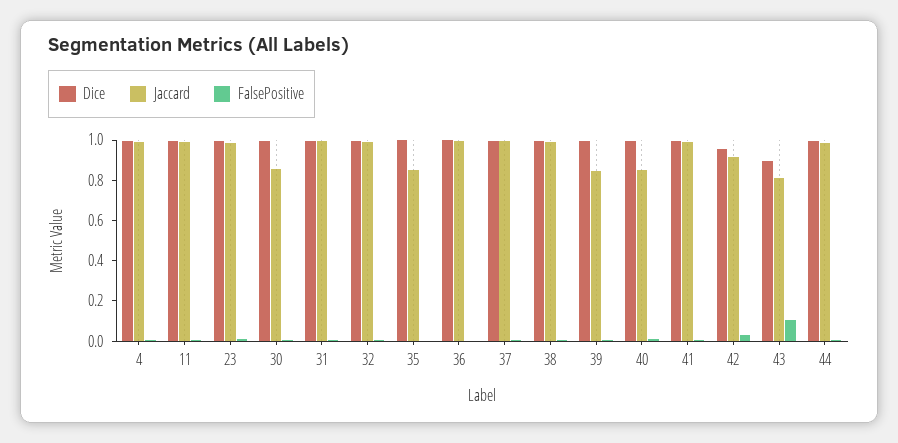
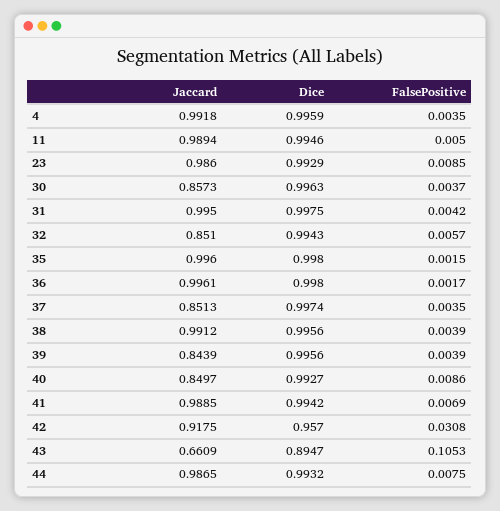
  {
    "Dice": {
      "4": 0.9959,
      "11": 0.9946,
      "23": 0.9929,
      "30": 0.9963,
      "31": 0.9975,
      "32": 0.9943,
      "35": 0.998,
      "36": 0.998,
      "37": 0.9974,
      "38": 0.9956,
      "39": 0.9956,
      "40": 0.9927,
      "41": 0.9942,
      "42": 0.957,
      "43": 0.8947,
      "44": 0.9932
    },
    "Jaccard": {
      "4": 0.9918,
      "11": 0.9894,
      "23": 0.986,
      "30": 0.8573,
      "31": 0.995,
-     "32": 1,
+     "32": 0.851,
-     "35": 0.85,
+     "35": 0.996,
      "36": 0.9961,
-     "37": 1,
+     "37": 0.8513,
      "38": 0.9912,
      "39": 0.8439,
      "40": 0.8497,
      "41": 0.9885,
      "42": 0.9175,
-     "43": 0.8,
+     "43": 0.6609,
      "44": 0.9865
    },
    "FalsePositive": {
      "4": 0.0035,
      "11": 0.005,
      "23": 0.0085,
      "30": 0.0037,
      "31": 0.0042,
      "32": 0.0057,
      "35": 0.0015,
      "36": 0.0017,
      "37": 0.0035,
      "38": 0.0039,
      "39": 0.0039,
      "40": 0.0086,
      "41": 0.0069,
      "42": 0.0308,
      "43": 0.1053,
      "44": 0.0075
    }
  }

